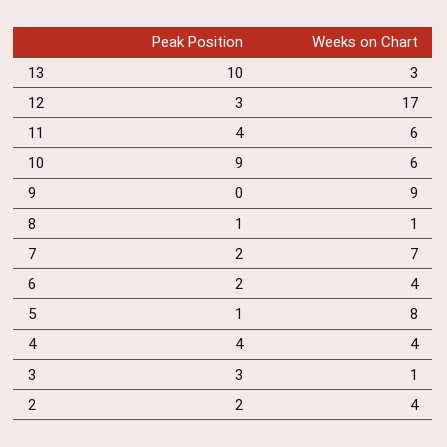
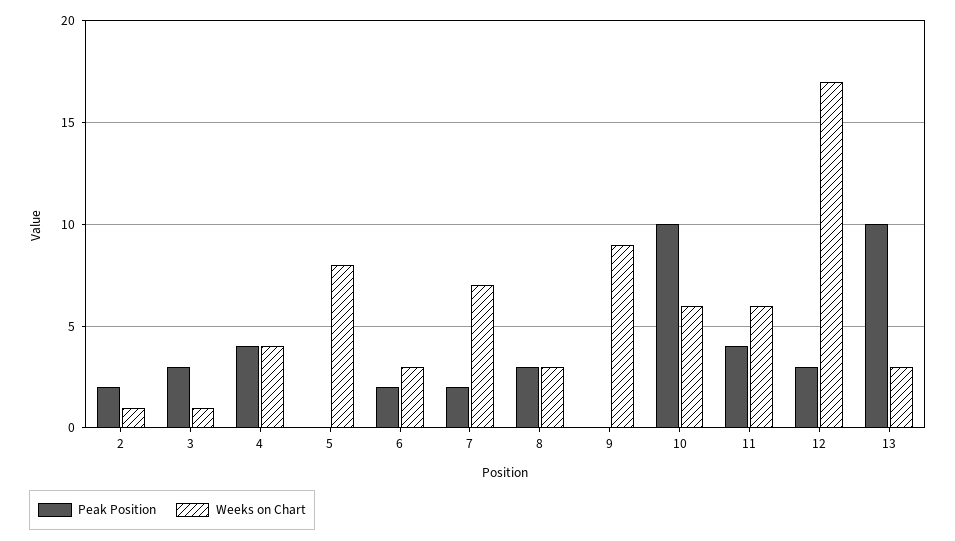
  {
    "Peak Position": {
      "13": 10,
      "12": 3,
      "11": 4,
-     "10": 9,
+     "10": 10,
      "9": 0,
-     "8": 1,
+     "8": 3,
      "7": 2,
      "6": 2,
-     "5": 1,
+     "5": 0,
      "4": 4,
      "3": 3,
      "2": 2
    },
    "Weeks on Chart": {
      "13": 3,
      "12": 17,
      "11": 6,
      "10": 6,
      "9": 9,
-     "8": 1,
+     "8": 3,
      "7": 7,
-     "6": 4,
+     "6": 3,
      "5": 8,
      "4": 4,
      "3": 1,
-     "2": 4
+     "2": 1
    }
  }

